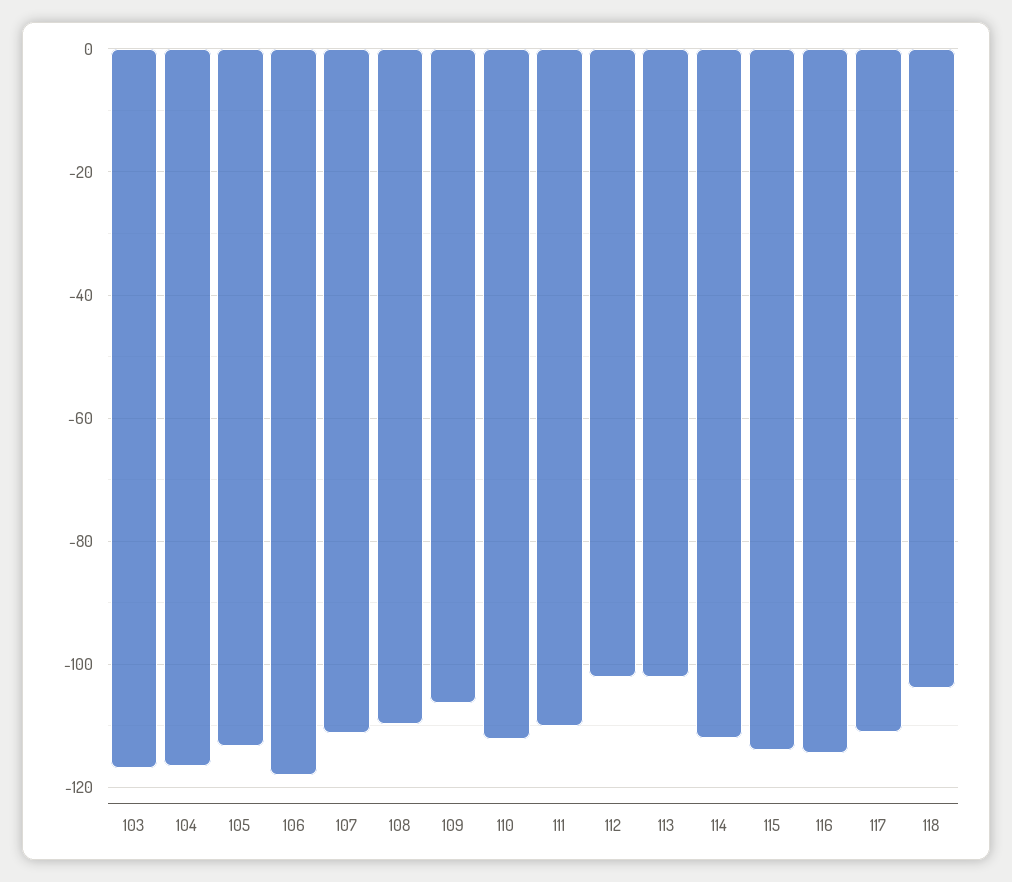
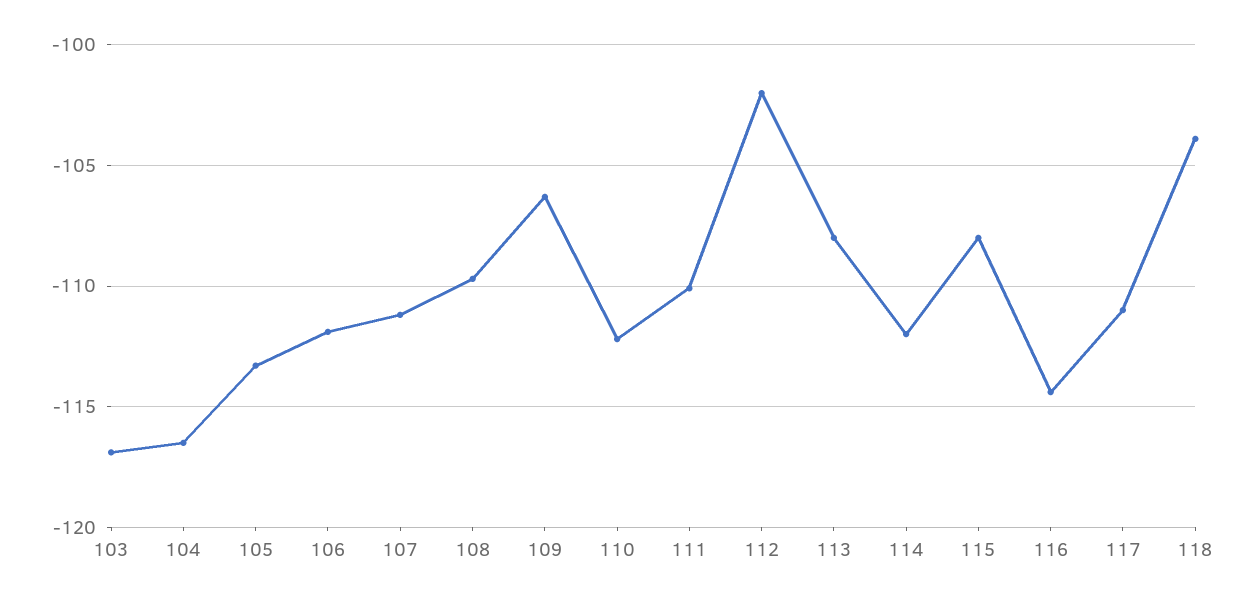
  {
    "103": -117,
    "104": -116.5,
    "105": -113.5,
-   "106": -118,
+   "106": -112,
    "107": -111,
    "108": -109.5,
    "109": -106.5,
    "110": -112,
    "111": -110,
    "112": -102,
-   "113": -102,
+   "113": -108,
    "114": -112,
-   "115": -114,
+   "115": -108,
    "116": -114.5,
    "117": -111,
    "118": -104
  }

